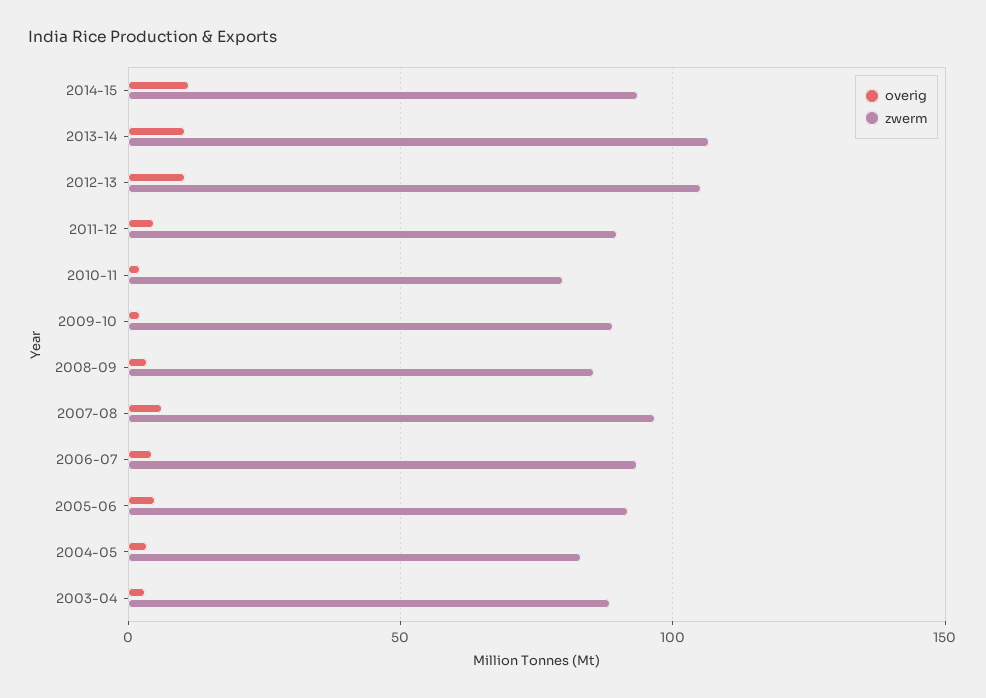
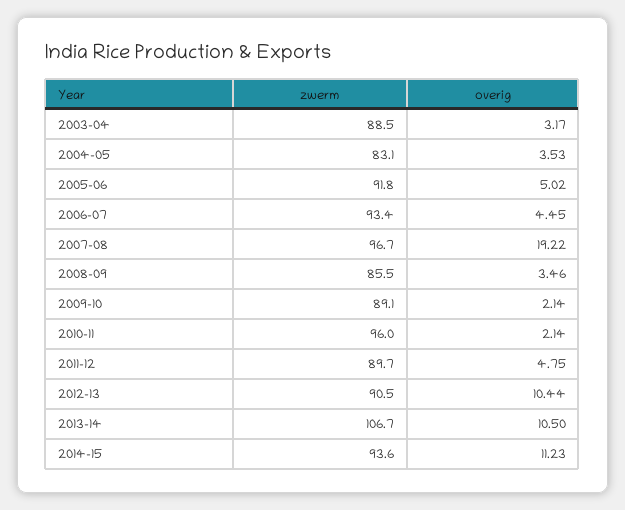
  {
    "overig": {
      "2014-15": 11.23,
      "2013-14": 10.5,
      "2012-13": 10.44,
      "2011-12": 4.75,
      "2010-11": 2.14,
      "2009-10": 2.14,
      "2008-09": 3.46,
-     "2007-08": 5,
+     "2007-08": 19.22,
      "2006-07": 4.45,
      "2005-06": 5.02,
      "2004-05": 3.53,
      "2003-04": 3.17
    },
    "zwerm": {
      "2014-15": 93.6,
      "2013-14": 106.7,
-     "2012-13": 105,
+     "2012-13": 90.5,
      "2011-12": 89.7,
-     "2010-11": 80,
+     "2010-11": 96,
      "2009-10": 89.1,
      "2008-09": 85.5,
      "2007-08": 96.7,
      "2006-07": 93.4,
      "2005-06": 91.8,
      "2004-05": 83.1,
      "2003-04": 88.5
    }
  }

